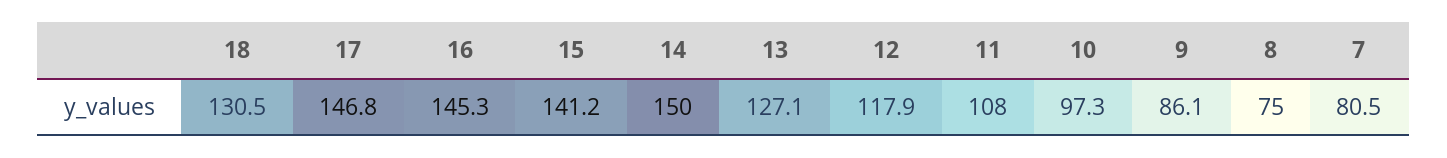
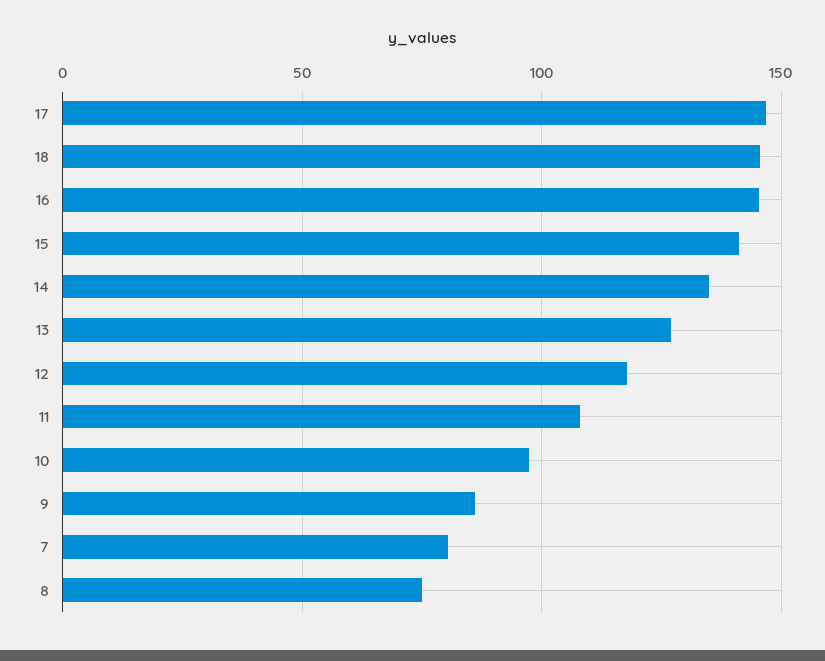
  {
-   "18": 130.5,
+   "18": 145,
    "17": 146.8,
    "16": 145.3,
    "15": 141.2,
-   "14": 150,
+   "14": 135,
    "13": 127.1,
    "12": 117.9,
    "11": 108,
    "10": 97.3,
    "9": 86.1,
    "8": 75,
    "7": 80.5
  }

